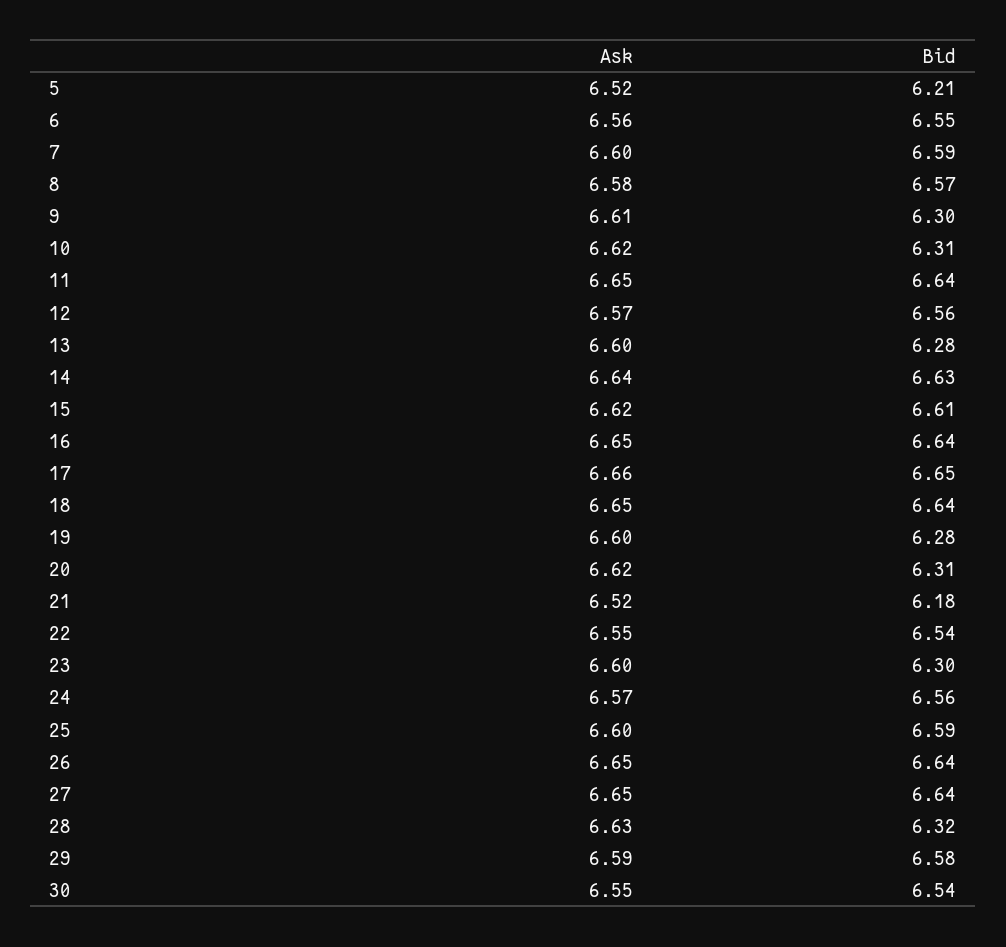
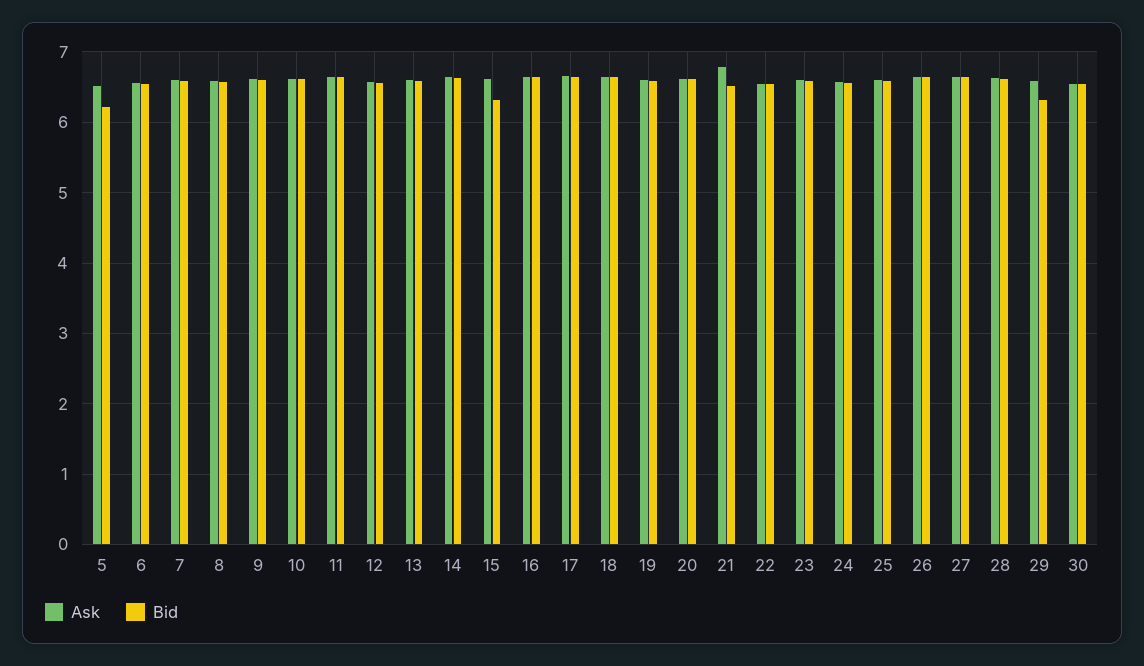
  {
    "Ask": {
      "5": 6.52,
      "6": 6.56,
      "7": 6.6,
      "8": 6.58,
      "9": 6.61,
      "10": 6.62,
      "11": 6.65,
      "12": 6.57,
      "13": 6.6,
      "14": 6.64,
      "15": 6.62,
      "16": 6.65,
      "17": 6.66,
      "18": 6.65,
      "19": 6.6,
      "20": 6.62,
-     "21": 6.52,
+     "21": 6.8,
      "22": 6.55,
      "23": 6.6,
      "24": 6.57,
      "25": 6.6,
      "26": 6.65,
      "27": 6.65,
      "28": 6.63,
      "29": 6.59,
      "30": 6.55
    },
    "Bid": {
      "5": 6.21,
      "6": 6.55,
      "7": 6.59,
      "8": 6.57,
-     "9": 6.3,
+     "9": 6.6,
-     "10": 6.31,
+     "10": 6.6,
      "11": 6.64,
      "12": 6.56,
-     "13": 6.28,
+     "13": 6.6,
      "14": 6.63,
-     "15": 6.61,
+     "15": 6.3,
      "16": 6.64,
      "17": 6.65,
      "18": 6.64,
-     "19": 6.28,
+     "19": 6.6,
-     "20": 6.31,
+     "20": 6.6,
-     "21": 6.18,
+     "21": 6.5,
      "22": 6.54,
-     "23": 6.3,
+     "23": 6.6,
      "24": 6.56,
      "25": 6.59,
      "26": 6.64,
      "27": 6.64,
-     "28": 6.32,
+     "28": 6.6,
-     "29": 6.58,
+     "29": 6.3,
      "30": 6.54
    }
  }

